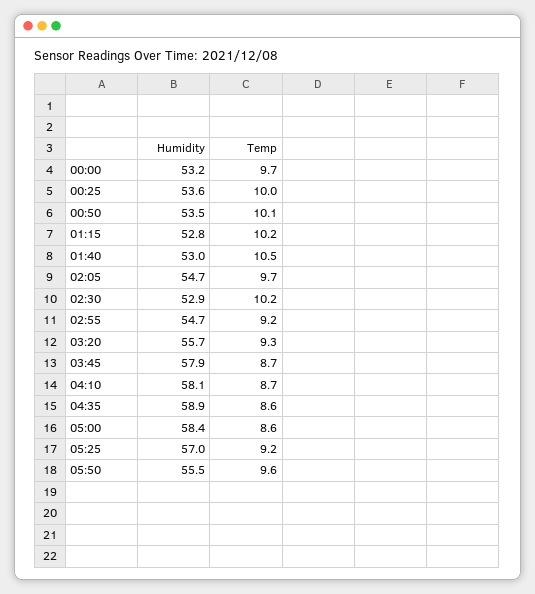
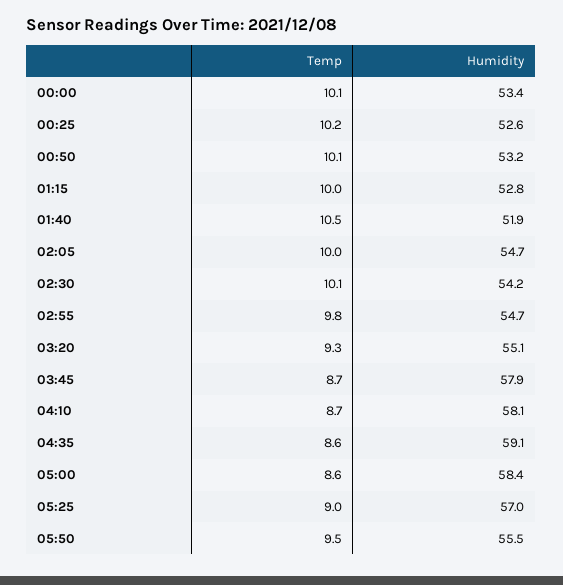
  {
    "Humidity": {
-     "00:00": 53.2,
+     "00:00": 53.4,
-     "00:25": 53.6,
+     "00:25": 52.6,
-     "00:50": 53.5,
+     "00:50": 53.2,
      "01:15": 52.8,
-     "01:40": 53,
+     "01:40": 51.9,
      "02:05": 54.7,
-     "02:30": 52.9,
+     "02:30": 54.2,
      "02:55": 54.7,
-     "03:20": 55.7,
+     "03:20": 55.1,
      "03:45": 57.9,
      "04:10": 58.1,
-     "04:35": 58.9,
+     "04:35": 59.1,
      "05:00": 58.4,
      "05:25": 57,
      "05:50": 55.5
    },
    "Temp": {
-     "00:00": 9.7,
+     "00:00": 10.1,
-     "00:25": 10,
+     "00:25": 10.2,
      "00:50": 10.1,
-     "01:15": 10.2,
+     "01:15": 10,
      "01:40": 10.5,
-     "02:05": 9.7,
+     "02:05": 10,
-     "02:30": 10.2,
+     "02:30": 10.1,
-     "02:55": 9.2,
+     "02:55": 9.8,
      "03:20": 9.3,
      "03:45": 8.7,
      "04:10": 8.7,
      "04:35": 8.6,
      "05:00": 8.6,
-     "05:25": 9.2,
+     "05:25": 9,
-     "05:50": 9.6
+     "05:50": 9.5
    }
  }

